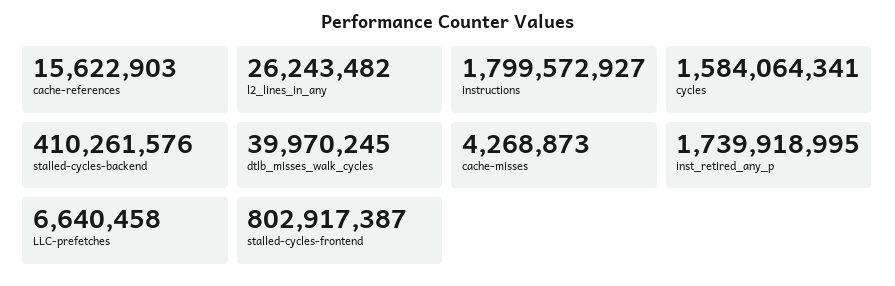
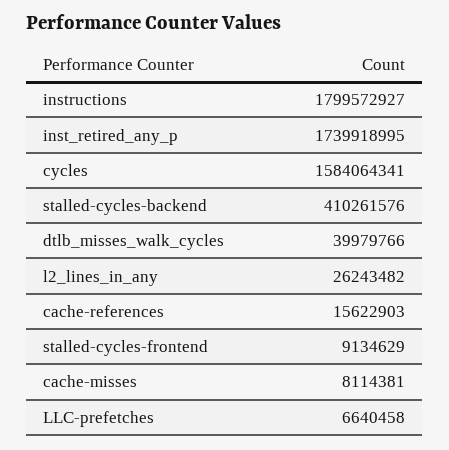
  {
    "cache-references": 15622903,
    "l2_lines_in_any": 26243482,
    "instructions": 1799572927,
    "cycles": 1584064341,
    "stalled-cycles-backend": 410261576,
-   "dtlb_misses_walk_cycles": 39970245,
+   "dtlb_misses_walk_cycles": 39979766,
-   "cache-misses": 4268873,
+   "cache-misses": 8114381,
    "inst_retired_any_p": 1739918995,
    "LLC-prefetches": 6640458,
-   "stalled-cycles-frontend": 802917387
+   "stalled-cycles-frontend": 9134629
  }

